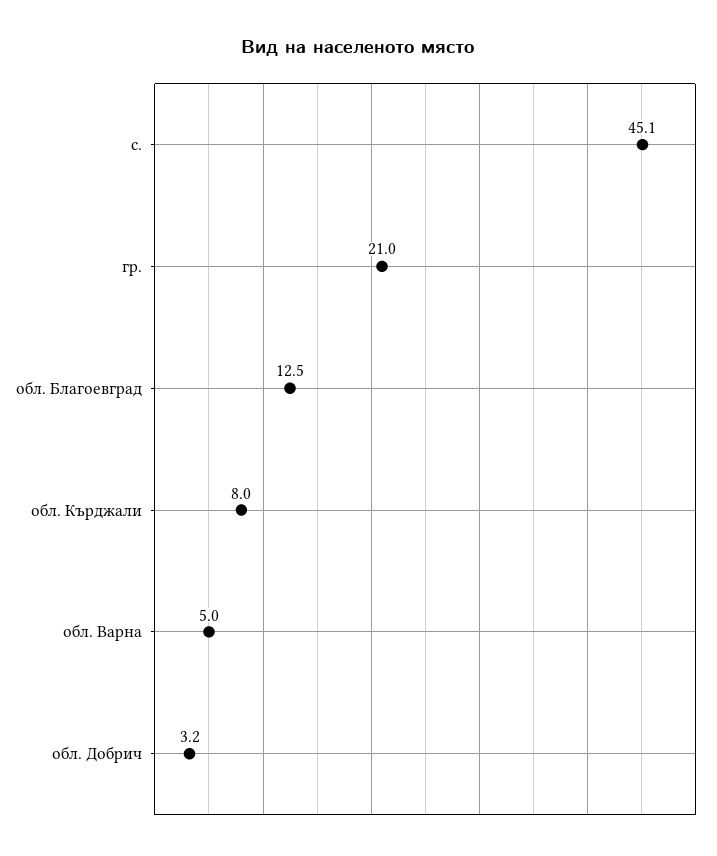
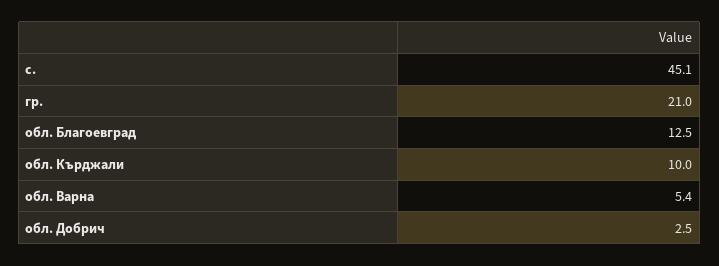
  {
    "с.": 45.1,
    "гр.": 21,
    "обл. Благоевград": 12.5,
-   "обл. Кърджали": 8,
+   "обл. Кърджали": 10,
-   "обл. Варна": 5,
+   "обл. Варна": 5.4,
-   "обл. Добрич": 3.2
+   "обл. Добрич": 2.5
  }

